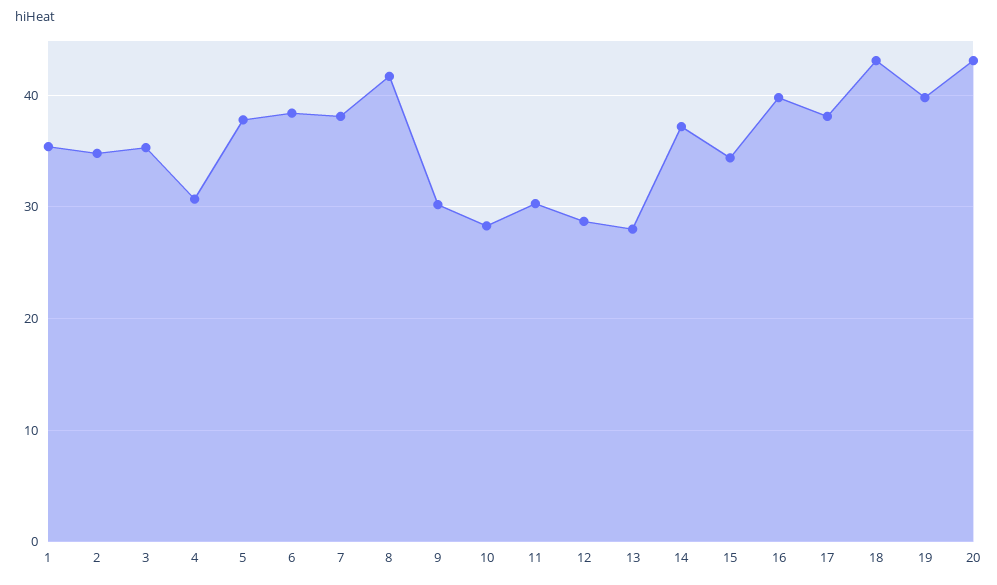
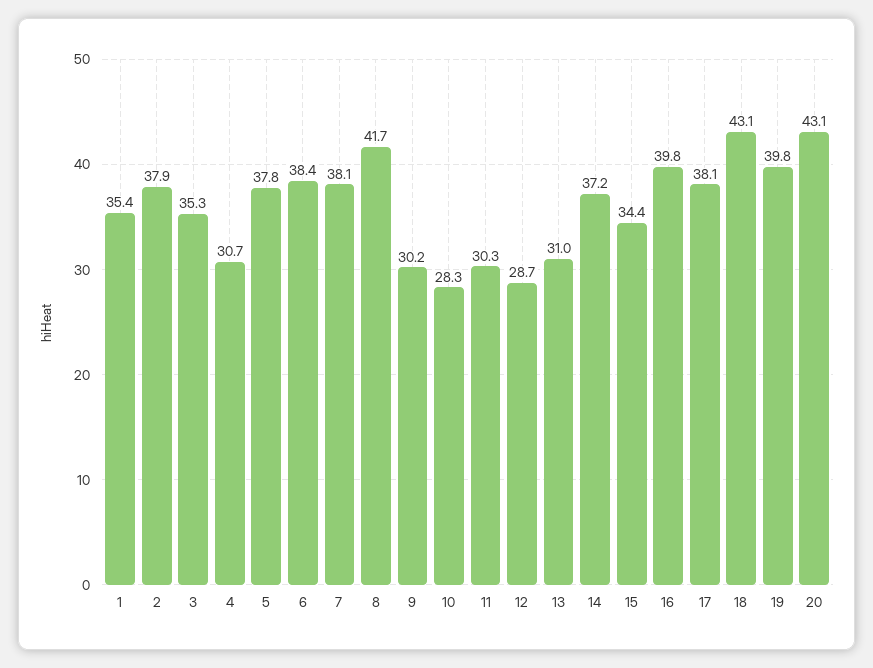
  {
    "1": 35.4,
-   "2": 35,
+   "2": 37.9,
    "3": 35.3,
    "4": 30.7,
    "5": 37.8,
    "6": 38.4,
    "7": 38.1,
    "8": 41.7,
    "9": 30.2,
    "10": 28.3,
    "11": 30.3,
    "12": 28.7,
-   "13": 28,
+   "13": 31,
    "14": 37.2,
    "15": 34.4,
    "16": 39.8,
    "17": 38.1,
    "18": 43.1,
    "19": 39.8,
    "20": 43.1
  }

